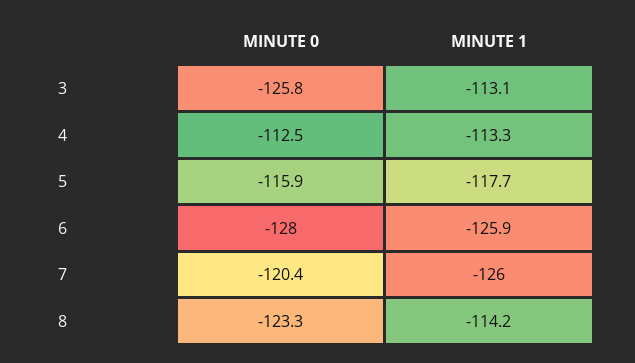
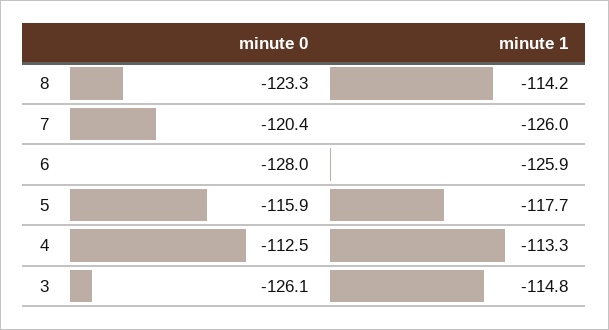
  {
    "MINUTE 0": {
-     "3": -125.8,
+     "3": -126.1,
      "4": -112.5,
      "5": -115.9,
      "6": -128,
      "7": -120.4,
      "8": -123.3
    },
    "MINUTE 1": {
-     "3": -113.1,
+     "3": -114.8,
      "4": -113.3,
      "5": -117.7,
      "6": -125.9,
      "7": -126,
      "8": -114.2
    }
  }

